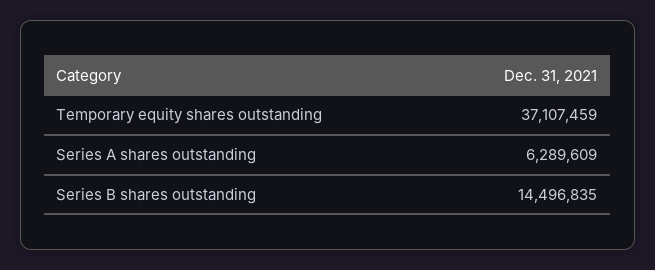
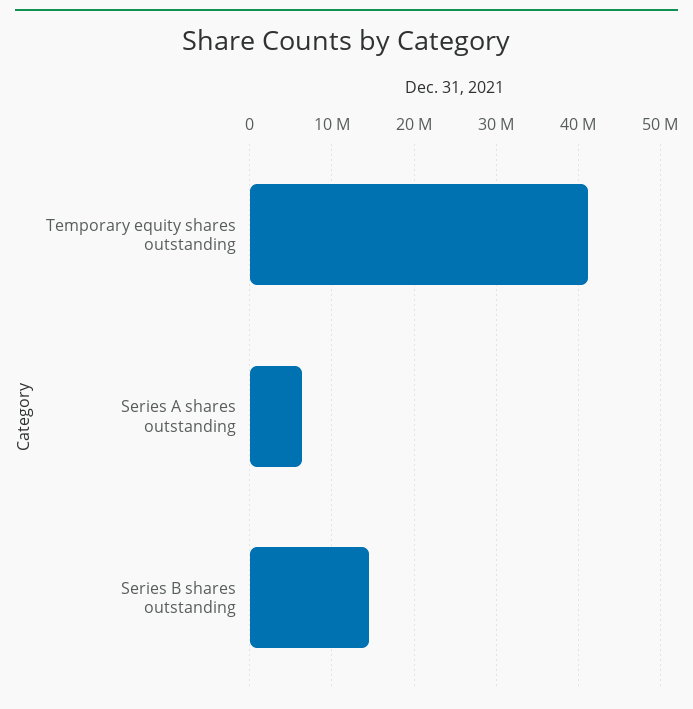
  {
-   "Temporary equity shares outstanding": 37107459,
+   "Temporary equity shares outstanding": 41000000,
    "Series A shares outstanding": 6289609,
    "Series B shares outstanding": 14496835
  }

